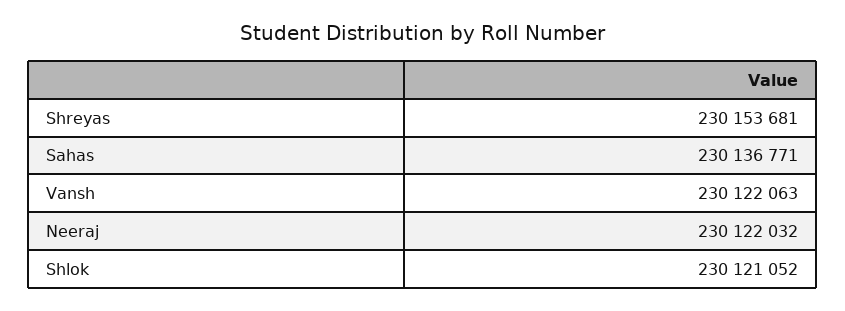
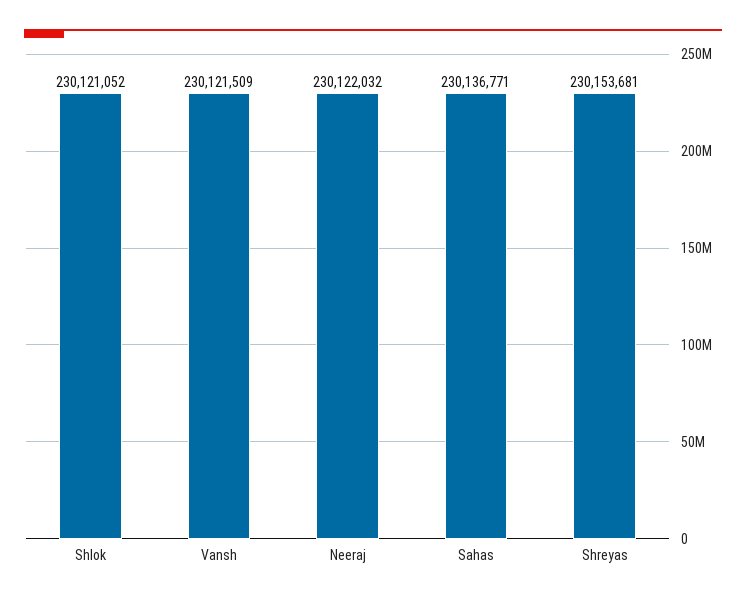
  {
    "Shreyas": 230153681,
    "Sahas": 230136771,
-   "Vansh": 230122063,
+   "Vansh": 230121509,
    "Neeraj": 230122032,
    "Shlok": 230121052
  }

